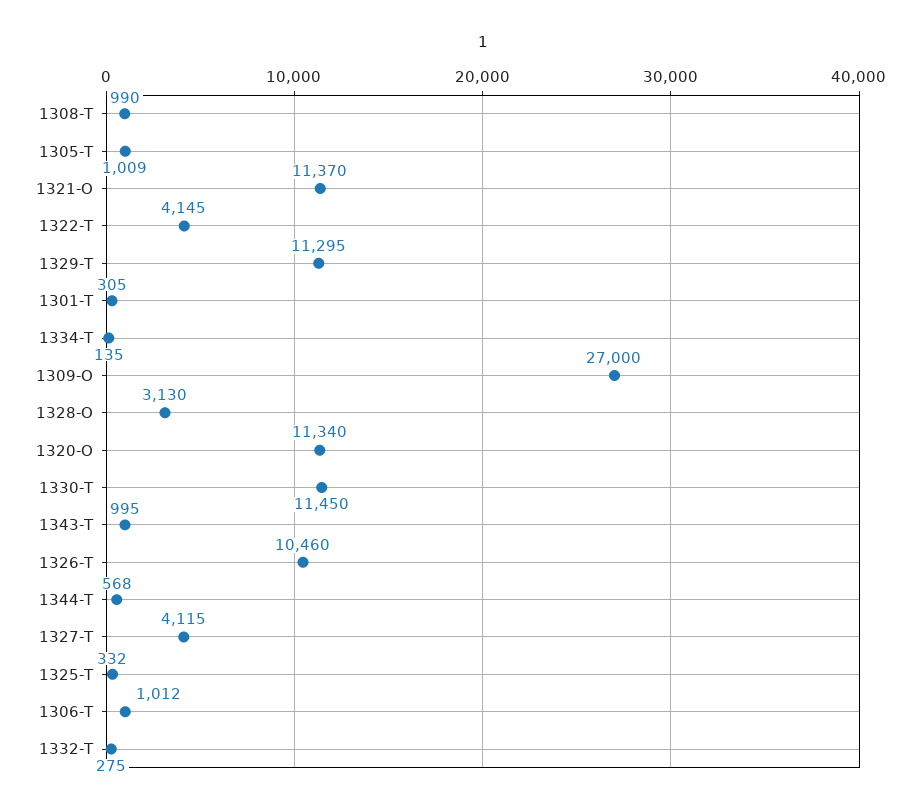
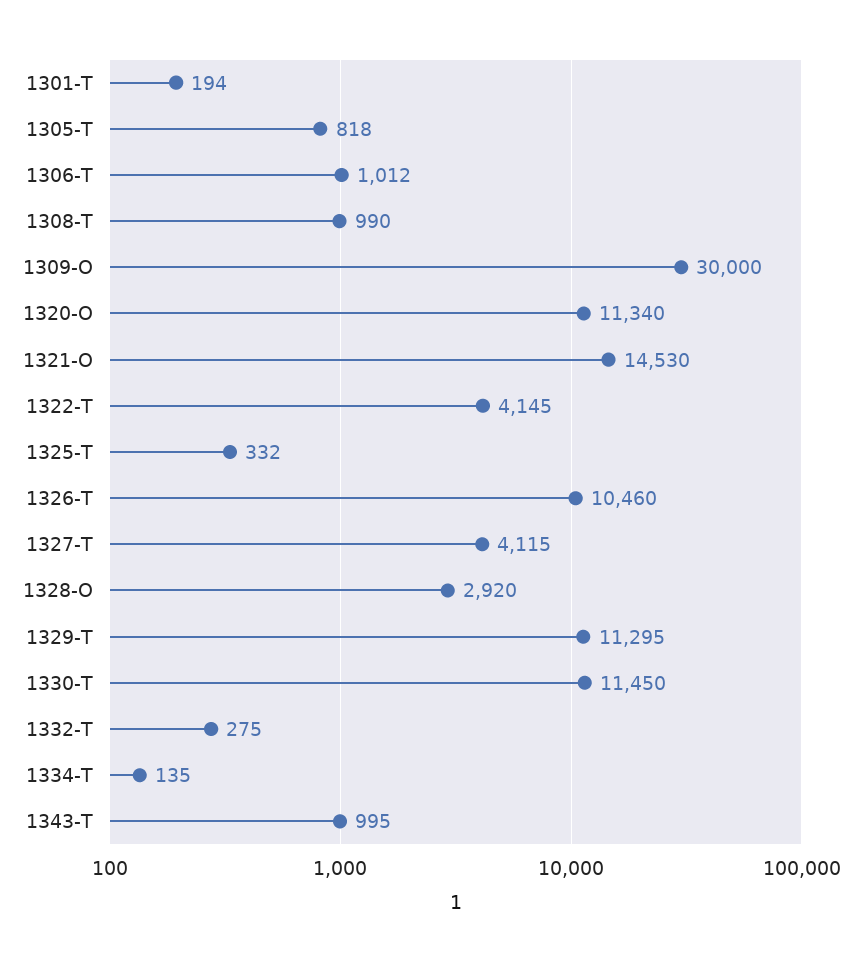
  {
    "1308-T": 990,
-   "1305-T": 1009,
+   "1305-T": 818,
-   "1321-O": 11370,
+   "1321-O": 14530,
    "1322-T": 4145,
    "1329-T": 11295,
-   "1301-T": 305,
+   "1301-T": 194,
    "1334-T": 135,
-   "1309-O": 27000,
+   "1309-O": 30000,
-   "1328-O": 3130,
+   "1328-O": 2920,
    "1320-O": 11340,
    "1330-T": 11450,
    "1343-T": 995,
    "1326-T": 10460,
-   "1344-T": 568,
    "1327-T": 4115,
    "1325-T": 332,
    "1306-T": 1012,
    "1332-T": 275
  }

